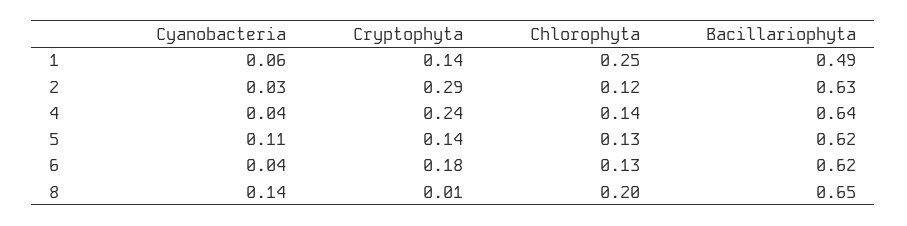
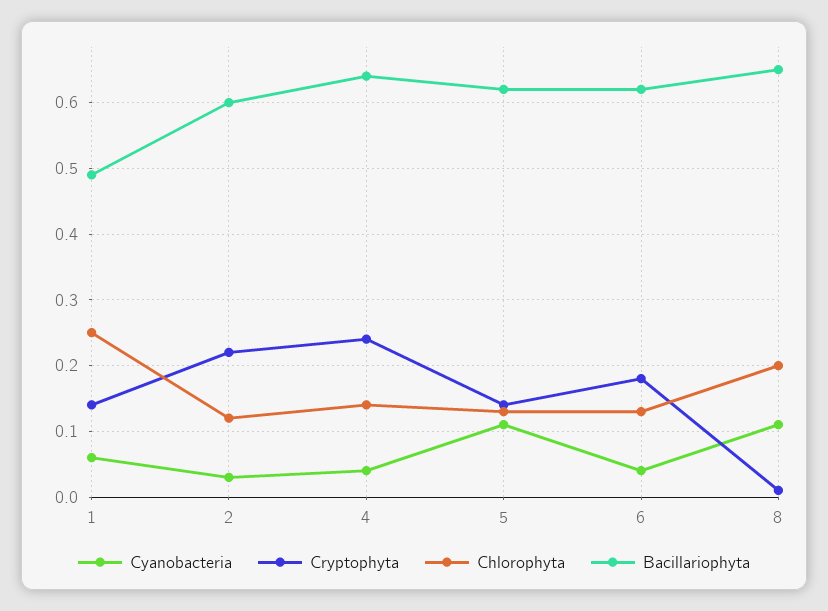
  {
    "Cyanobacteria": {
      "1": 0.06,
      "2": 0.03,
      "4": 0.04,
      "5": 0.11,
      "6": 0.04,
-     "8": 0.14
+     "8": 0.11
    },
    "Cryptophyta": {
      "1": 0.14,
-     "2": 0.29,
+     "2": 0.22,
      "4": 0.24,
      "5": 0.14,
      "6": 0.18,
      "8": 0.01
    },
    "Chlorophyta": {
      "1": 0.25,
      "2": 0.12,
      "4": 0.14,
      "5": 0.13,
      "6": 0.13,
      "8": 0.2
    },
    "Bacillariophyta": {
      "1": 0.49,
-     "2": 0.63,
+     "2": 0.6,
      "4": 0.64,
      "5": 0.62,
      "6": 0.62,
      "8": 0.65
    }
  }

